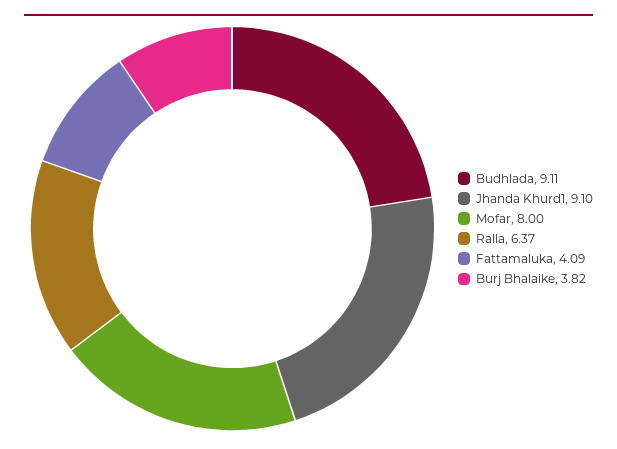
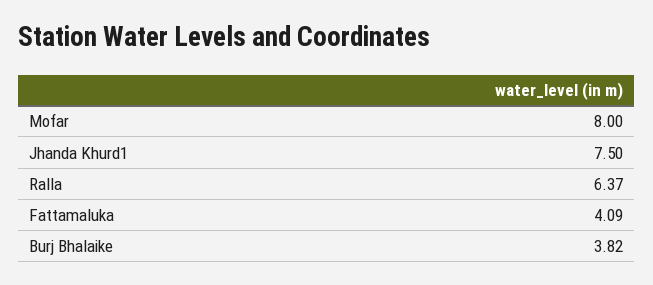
  {
-   "Budhlada": 9.11,
-   "Jhanda Khurd1": 9.1,
+   "Jhanda Khurd1": 7.5,
    "Mofar": 8,
    "Ralla": 6.37,
    "Fattamaluka": 4.09,
    "Burj Bhalaike": 3.82
  }

